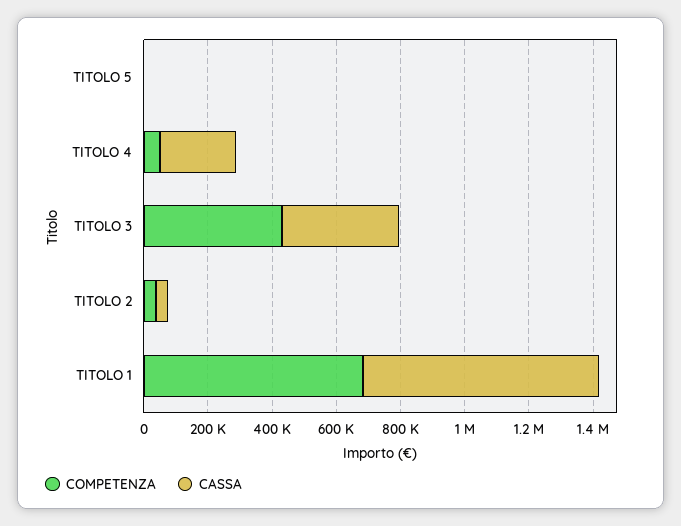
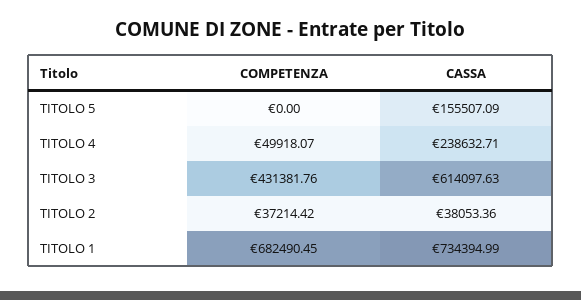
  {
    "COMPETENZA": {
      "TITOLO 5": 0,
      "TITOLO 4": 49918.07,
      "TITOLO 3": 431381.76,
      "TITOLO 2": 37214.42,
      "TITOLO 1": 682490.45
    },
    "CASSA": {
-     "TITOLO 5": 0,
+     "TITOLO 5": 155507.09,
      "TITOLO 4": 238632.71,
-     "TITOLO 3": 350000,
+     "TITOLO 3": 614097.63,
      "TITOLO 2": 38053.36,
      "TITOLO 1": 734394.99
    }
  }

